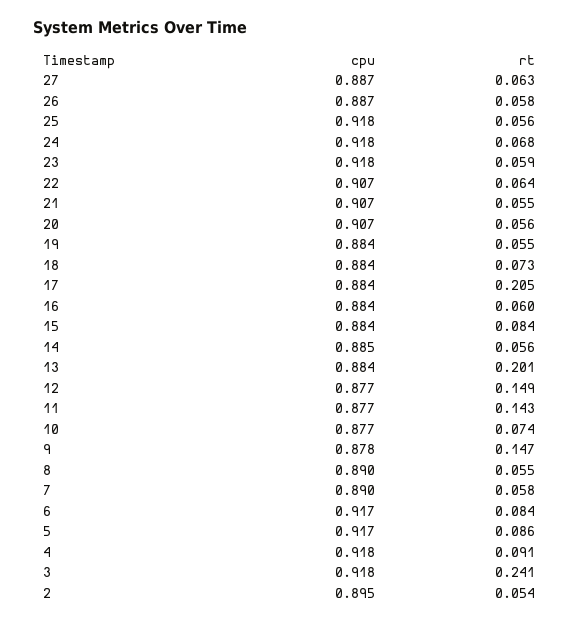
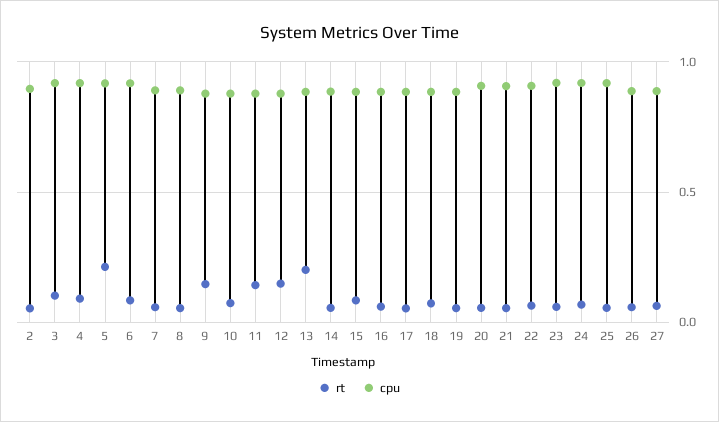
  {
    "cpu": {
      "27": 0.887,
      "26": 0.887,
      "25": 0.918,
      "24": 0.918,
      "23": 0.918,
      "22": 0.907,
      "21": 0.907,
      "20": 0.907,
      "19": 0.884,
      "18": 0.884,
      "17": 0.884,
      "16": 0.884,
      "15": 0.884,
      "14": 0.885,
      "13": 0.884,
      "12": 0.877,
      "11": 0.877,
      "10": 0.877,
      "9": 0.878,
      "8": 0.89,
      "7": 0.89,
      "6": 0.917,
      "5": 0.917,
      "4": 0.918,
      "3": 0.918,
      "2": 0.895
    },
    "rt": {
      "27": 0.063,
      "26": 0.058,
      "25": 0.056,
      "24": 0.068,
      "23": 0.059,
      "22": 0.064,
      "21": 0.055,
      "20": 0.056,
      "19": 0.055,
      "18": 0.073,
-     "17": 0.205,
+     "17": 0.05,
      "16": 0.06,
      "15": 0.084,
      "14": 0.056,
      "13": 0.201,
      "12": 0.149,
      "11": 0.143,
      "10": 0.074,
      "9": 0.147,
      "8": 0.055,
      "7": 0.058,
      "6": 0.084,
-     "5": 0.086,
+     "5": 0.2,
      "4": 0.091,
-     "3": 0.241,
+     "3": 0.1,
      "2": 0.054
    }
  }

